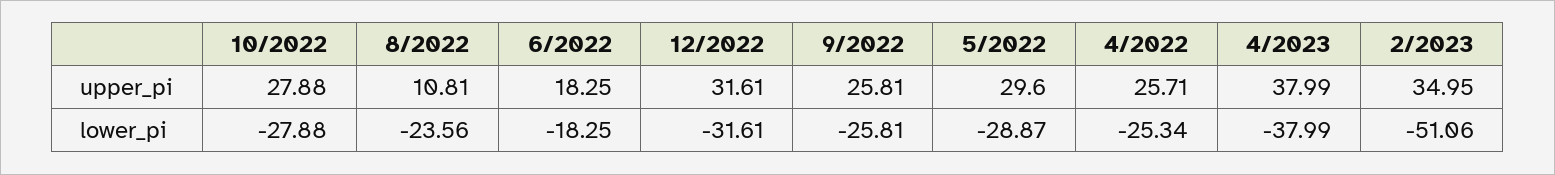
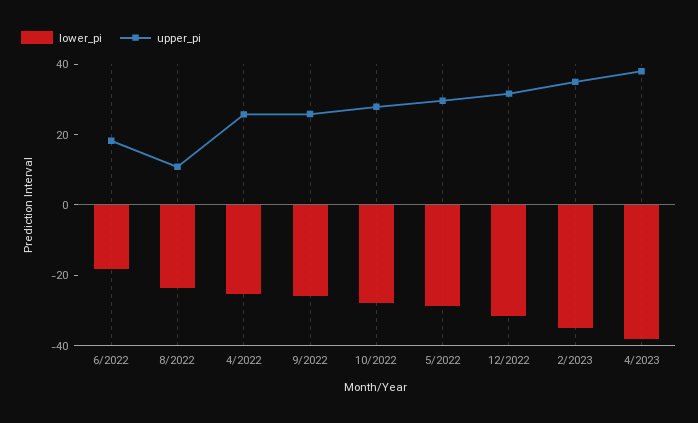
  {
    "upper_pi": {
      "10/2022": 27.88,
      "8/2022": 10.81,
      "6/2022": 18.25,
      "12/2022": 31.61,
      "9/2022": 25.81,
      "5/2022": 29.6,
      "4/2022": 25.71,
      "4/2023": 37.99,
      "2/2023": 34.95
    },
    "lower_pi": {
      "10/2022": -27.88,
      "8/2022": -23.56,
      "6/2022": -18.25,
      "12/2022": -31.61,
      "9/2022": -25.81,
      "5/2022": -28.87,
      "4/2022": -25.34,
      "4/2023": -37.99,
-     "2/2023": -51.06
+     "2/2023": -35
    }
  }

